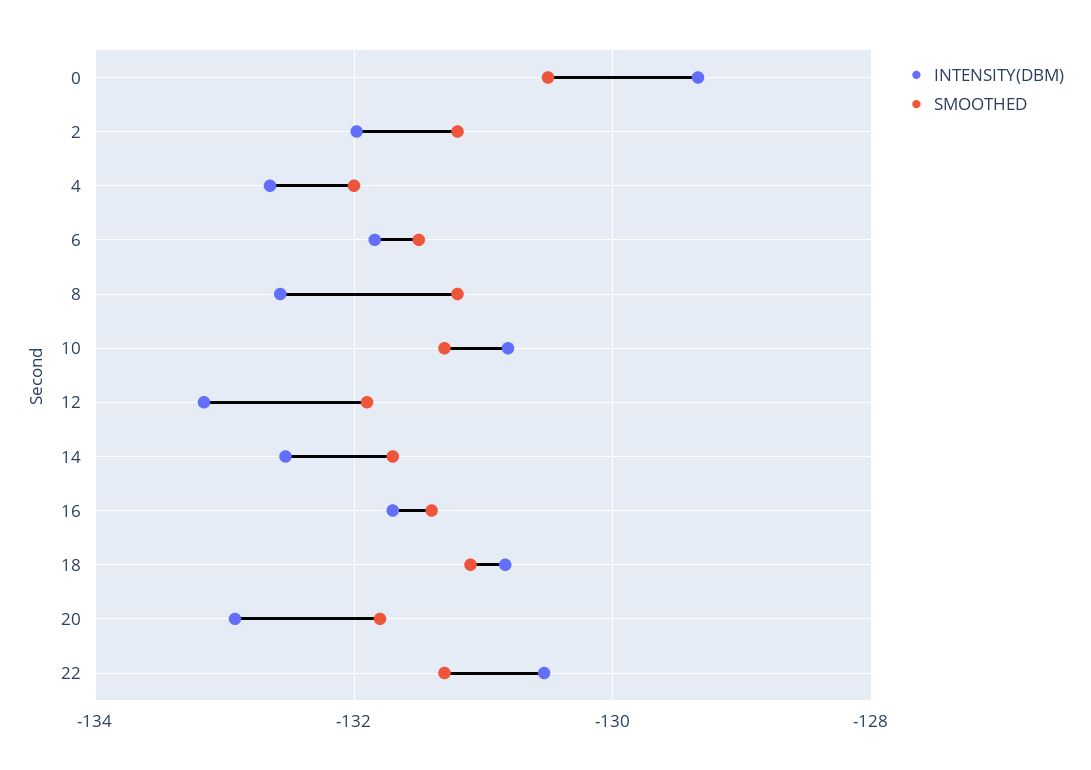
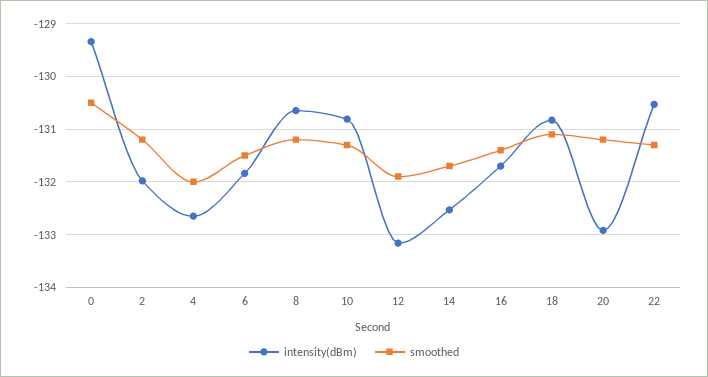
  {
    "INTENSITY(DBM)": {
      "0": -129.4,
      "2": -132,
      "4": -132.6,
      "6": -131.8,
-     "8": -132.6,
+     "8": -130.6,
      "10": -130.8,
      "12": -133.2,
      "14": -132.6,
      "16": -131.8,
      "18": -130.8,
      "20": -133,
      "22": -130.6
    },
    "SMOOTHED": {
      "0": -130.6,
      "2": -131.2,
      "4": -132,
      "6": -131.6,
      "8": -131.2,
      "10": -131.4,
      "12": -132,
      "14": -131.8,
      "16": -131.4,
      "18": -131.2,
-     "20": -131.8,
+     "20": -131.2,
      "22": -131.4
    }
  }

